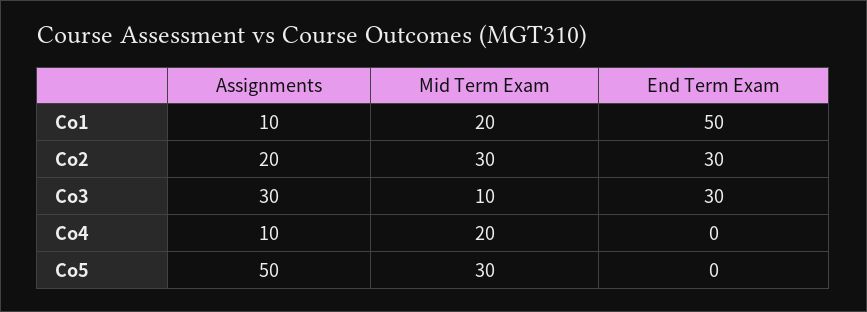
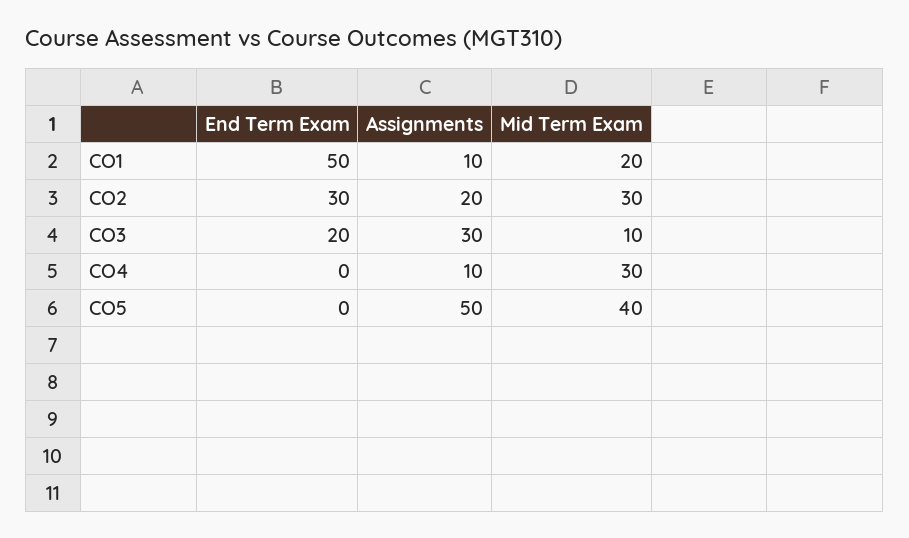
  {
    "Assignments": {
      "Co1": 10,
      "Co2": 20,
      "Co3": 30,
      "Co4": 10,
      "Co5": 50
    },
    "Mid Term Exam": {
      "Co1": 20,
      "Co2": 30,
      "Co3": 10,
-     "Co4": 20,
+     "Co4": 30,
-     "Co5": 30
+     "Co5": 40
    },
    "End Term Exam": {
      "Co1": 50,
      "Co2": 30,
-     "Co3": 30,
+     "Co3": 20,
      "Co4": 0,
      "Co5": 0
    }
  }

